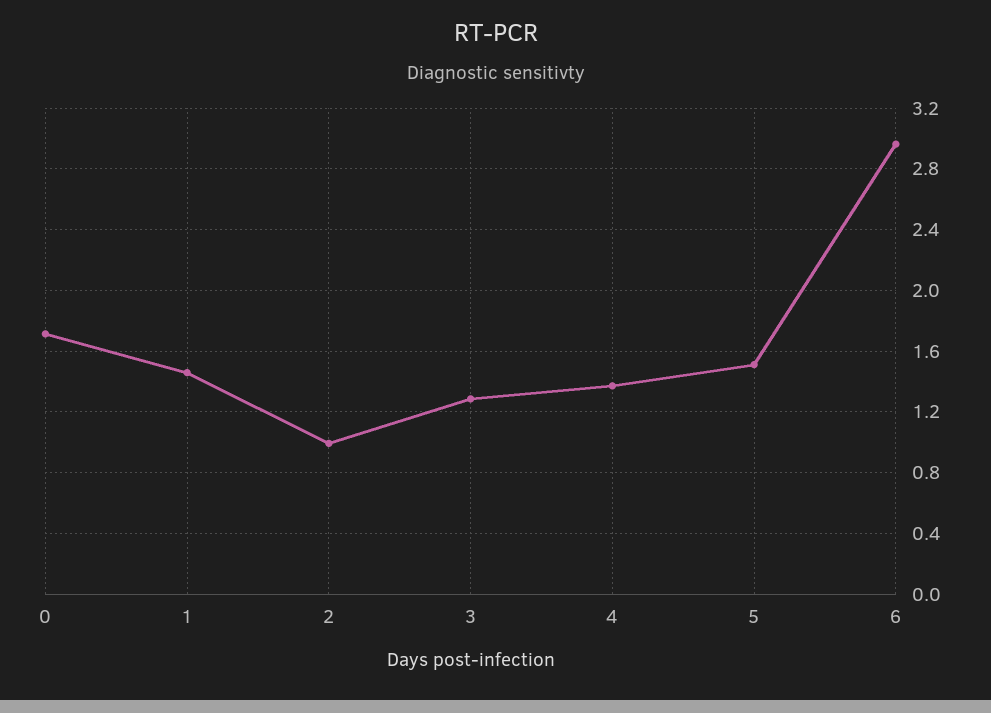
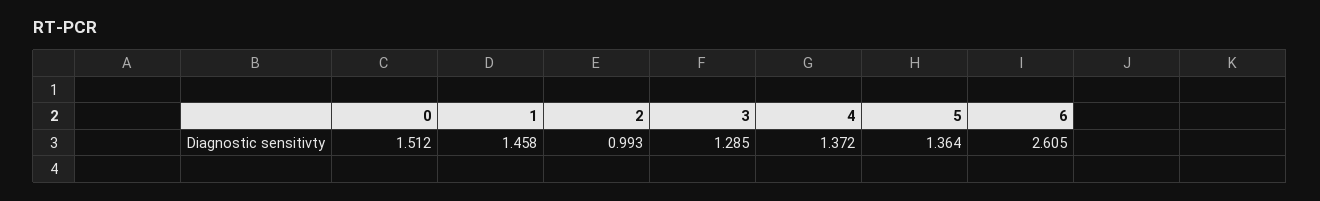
  {
-   "0": 1.7,
+   "0": 1.512,
    "1": 1.458,
    "2": 0.993,
    "3": 1.285,
    "4": 1.372,
-   "5": 1.5,
+   "5": 1.364,
-   "6": 2.95
+   "6": 2.605
  }

